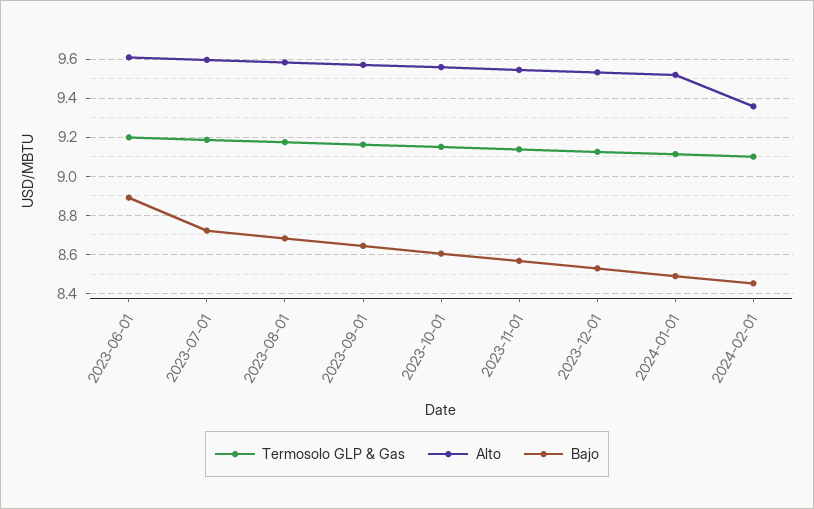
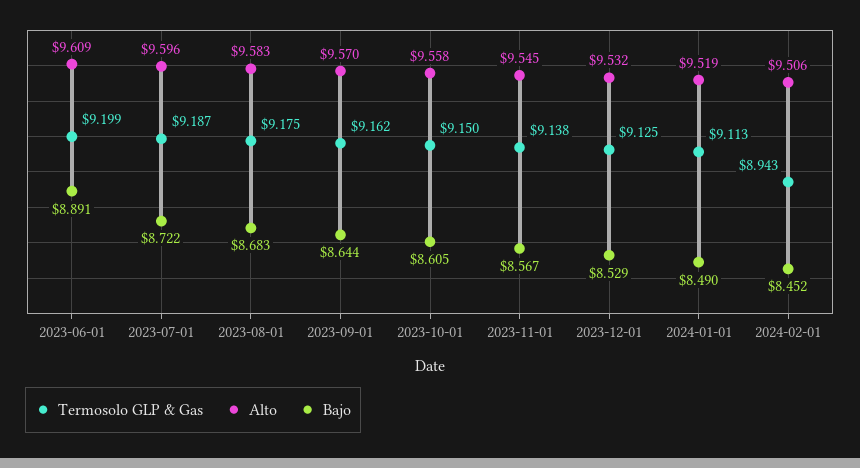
  {
    "Termosolo GLP & Gas": {
      "2023-06-01": 9.199,
      "2023-07-01": 9.187,
      "2023-08-01": 9.175,
      "2023-09-01": 9.162,
      "2023-10-01": 9.15,
      "2023-11-01": 9.138,
      "2023-12-01": 9.125,
      "2024-01-01": 9.113,
-     "2024-02-01": 9.1
+     "2024-02-01": 8.943
    },
    "Alto": {
      "2023-06-01": 9.609,
      "2023-07-01": 9.596,
      "2023-08-01": 9.583,
      "2023-09-01": 9.57,
      "2023-10-01": 9.558,
      "2023-11-01": 9.545,
      "2023-12-01": 9.532,
      "2024-01-01": 9.519,
-     "2024-02-01": 9.35
+     "2024-02-01": 9.506
    },
    "Bajo": {
      "2023-06-01": 8.891,
      "2023-07-01": 8.722,
      "2023-08-01": 8.683,
      "2023-09-01": 8.644,
      "2023-10-01": 8.605,
      "2023-11-01": 8.567,
      "2023-12-01": 8.529,
      "2024-01-01": 8.49,
      "2024-02-01": 8.452
    }
  }

